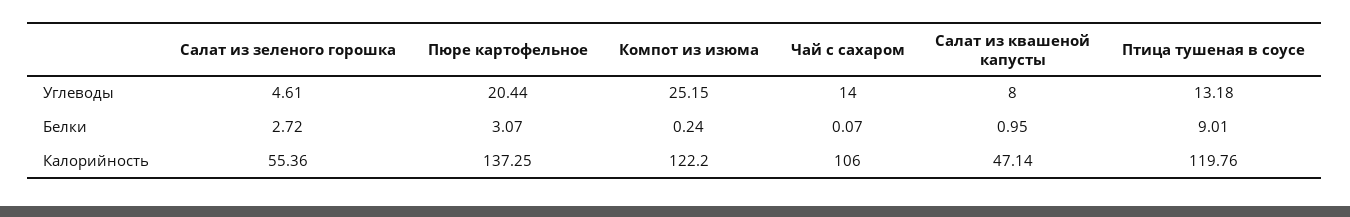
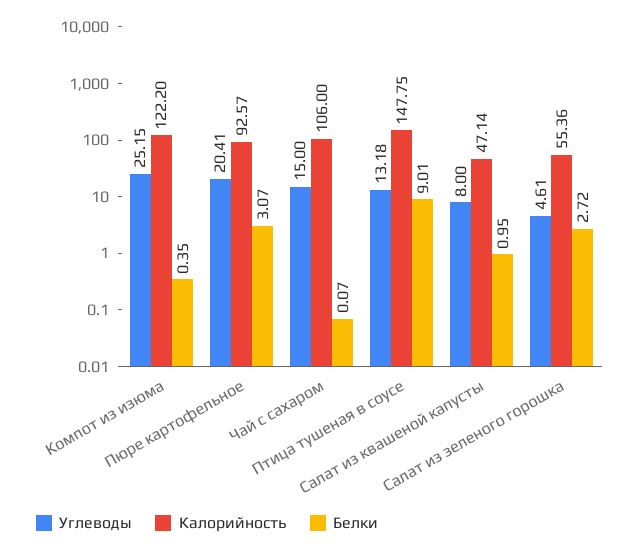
  {
    "Углеводы": {
      "Салат из зеленого горошка": 4.61,
-     "Пюре картофельное": 20.44,
+     "Пюре картофельное": 20.41,
      "Компот из изюма": 25.15,
-     "Чай с сахаром": 14,
+     "Чай с сахаром": 15,
      "Салат из квашеной капусты": 8,
      "Птица тушеная в соусе": 13.18
    },
    "Белки": {
      "Салат из зеленого горошка": 2.72,
      "Пюре картофельное": 3.07,
-     "Компот из изюма": 0.24,
+     "Компот из изюма": 0.35,
      "Чай с сахаром": 0.07,
      "Салат из квашеной капусты": 0.95,
      "Птица тушеная в соусе": 9.01
    },
    "Калорийность": {
      "Салат из зеленого горошка": 55.36,
-     "Пюре картофельное": 137.25,
+     "Пюре картофельное": 92.57,
      "Компот из изюма": 122.2,
      "Чай с сахаром": 106,
      "Салат из квашеной капусты": 47.14,
-     "Птица тушеная в соусе": 119.76
+     "Птица тушеная в соусе": 147.75
    }
  }

